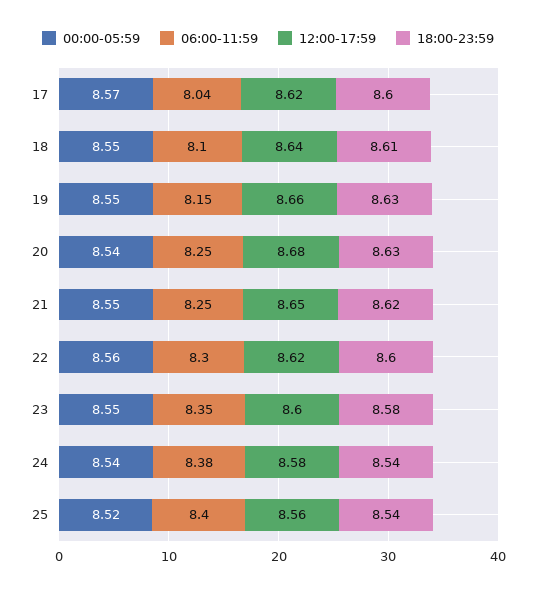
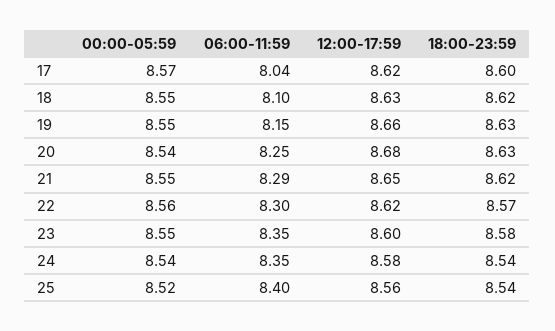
  {
    "00:00-05:59": {
      "17": 8.57,
      "18": 8.55,
      "19": 8.55,
      "20": 8.54,
      "21": 8.55,
      "22": 8.56,
      "23": 8.55,
      "24": 8.54,
      "25": 8.52
    },
    "06:00-11:59": {
      "17": 8.04,
      "18": 8.1,
      "19": 8.15,
      "20": 8.25,
-     "21": 8.25,
+     "21": 8.29,
      "22": 8.3,
      "23": 8.35,
-     "24": 8.38,
+     "24": 8.35,
      "25": 8.4
    },
    "12:00-17:59": {
      "17": 8.62,
-     "18": 8.64,
+     "18": 8.63,
      "19": 8.66,
      "20": 8.68,
      "21": 8.65,
      "22": 8.62,
      "23": 8.6,
      "24": 8.58,
      "25": 8.56
    },
    "18:00-23:59": {
      "17": 8.6,
-     "18": 8.61,
+     "18": 8.62,
      "19": 8.63,
      "20": 8.63,
      "21": 8.62,
-     "22": 8.6,
+     "22": 8.57,
      "23": 8.58,
      "24": 8.54,
      "25": 8.54
    }
  }

